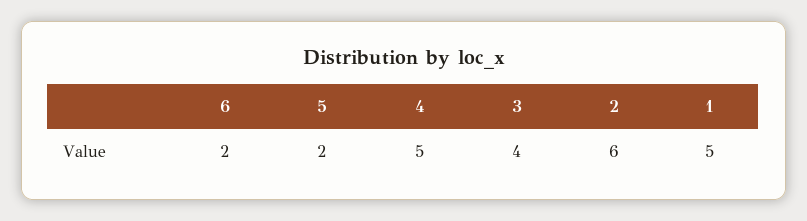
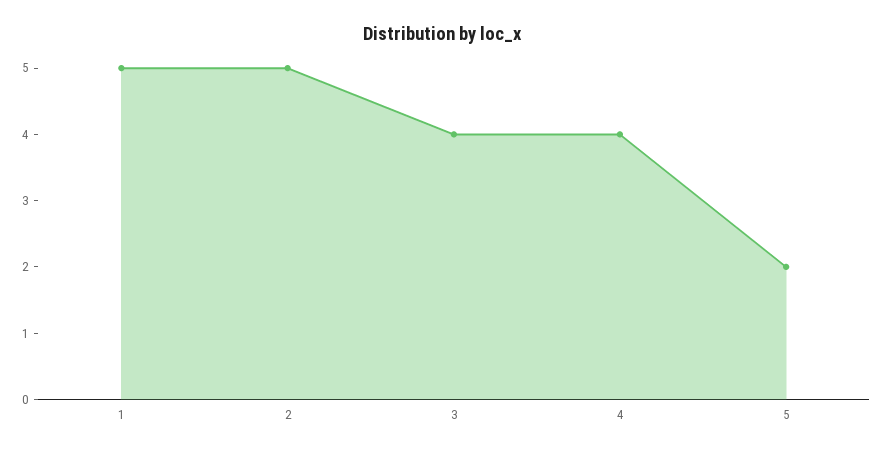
  {
-   "6": 2,
    "5": 2,
-   "4": 5,
+   "4": 4,
    "3": 4,
-   "2": 6,
+   "2": 5,
    "1": 5
  }

